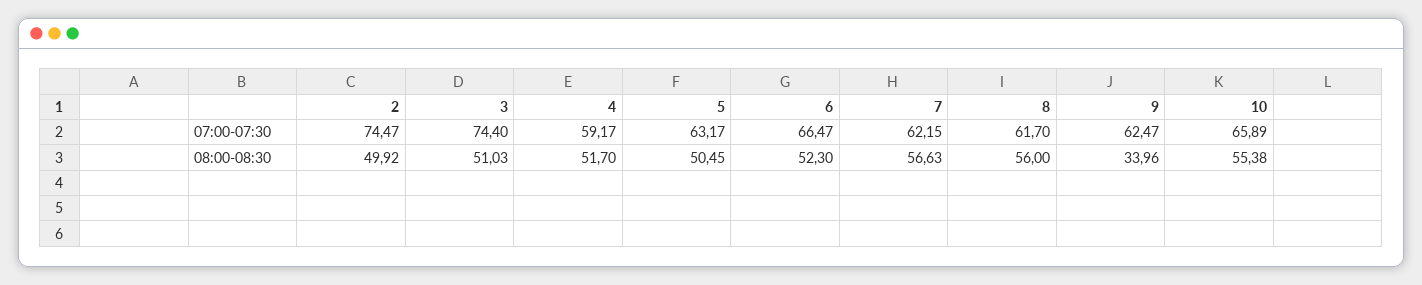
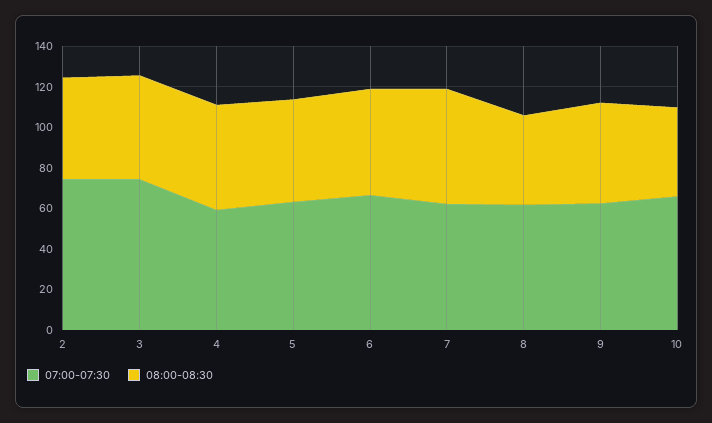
  {
    "07:00-07:30": {
      "2": 74.47,
      "3": 74.4,
      "4": 59.17,
      "5": 63.17,
      "6": 66.47,
      "7": 62.15,
      "8": 61.7,
      "9": 62.47,
      "10": 65.89
    },
    "08:00-08:30": {
      "2": 49.92,
      "3": 51.03,
      "4": 51.7,
      "5": 50.45,
      "6": 52.3,
      "7": 56.63,
-     "8": 56,
+     "8": 45,
-     "9": 33.96,
+     "9": 50,
-     "10": 55.38
+     "10": 45
    }
  }

